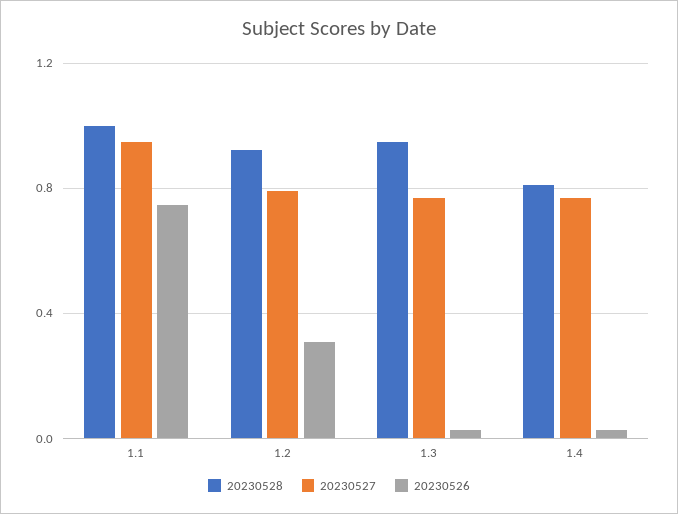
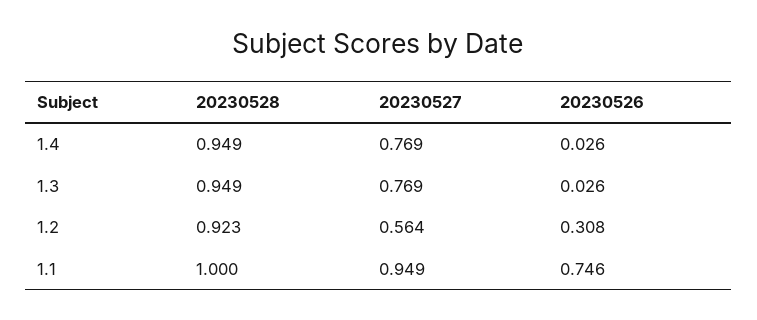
  {
    "20230528": {
      "1.1": 1,
      "1.2": 0.923,
      "1.3": 0.949,
-     "1.4": 0.8
+     "1.4": 0.949
    },
    "20230527": {
      "1.1": 0.949,
-     "1.2": 0.8,
+     "1.2": 0.564,
      "1.3": 0.769,
      "1.4": 0.769
    },
    "20230526": {
      "1.1": 0.746,
      "1.2": 0.308,
      "1.3": 0.026,
      "1.4": 0.026
    }
  }

